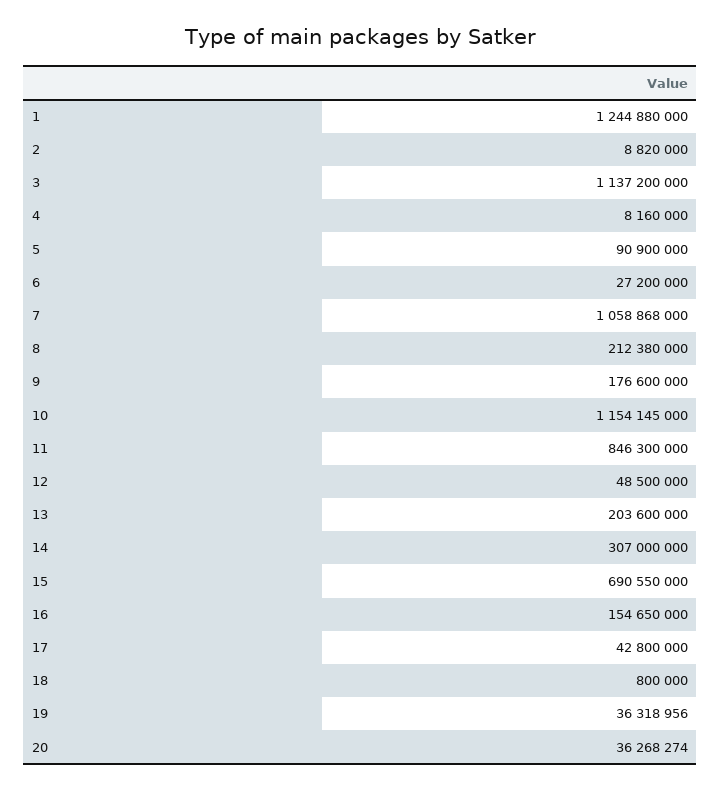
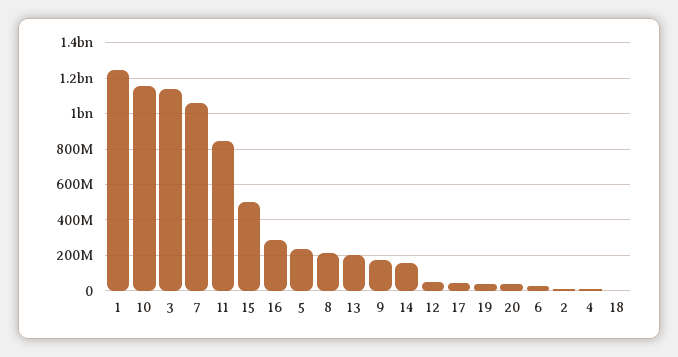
  {
    "1": 1244880000,
    "2": 8820000,
    "3": 1137200000,
    "4": 8160000,
-   "5": 90900000,
+   "5": 250000000,
    "6": 27200000,
    "7": 1058868000,
    "8": 212380000,
    "9": 176600000,
    "10": 1154145000,
    "11": 846300000,
    "12": 48500000,
    "13": 203600000,
-   "14": 307000000,
+   "14": 150000000,
-   "15": 690550000,
+   "15": 500000000,
-   "16": 154650000,
+   "16": 300000000,
    "17": 42800000,
    "18": 800000,
    "19": 36318956,
    "20": 36268274
  }

